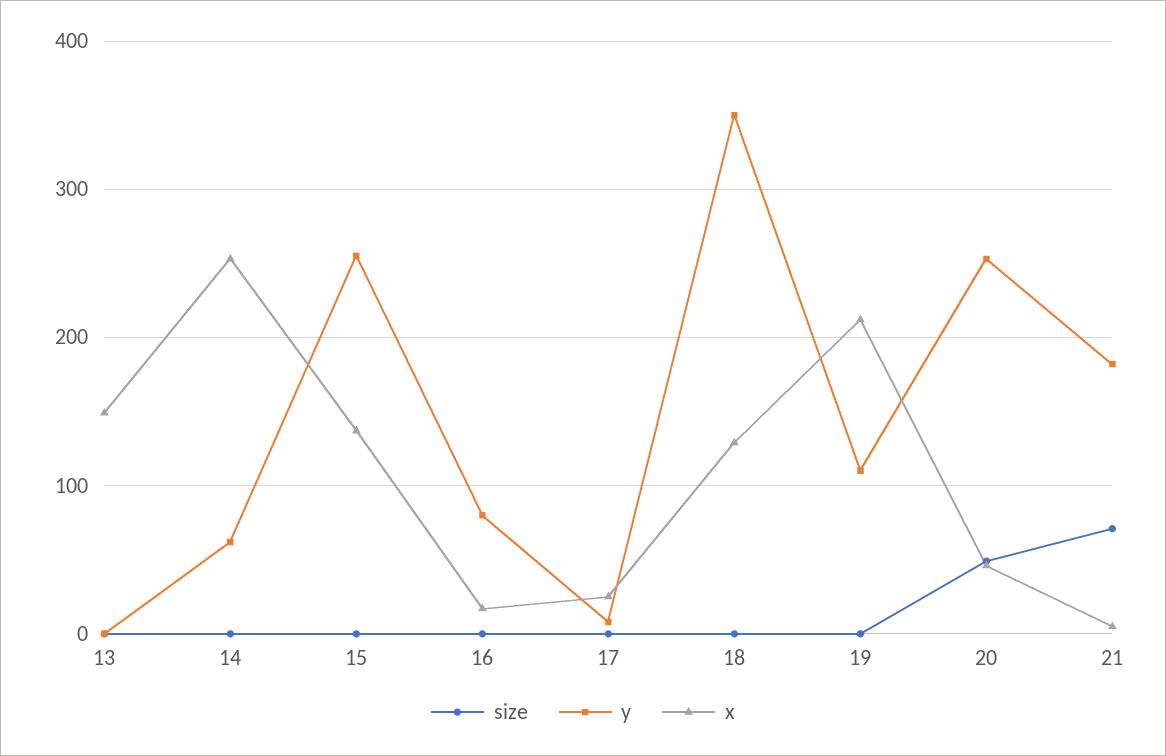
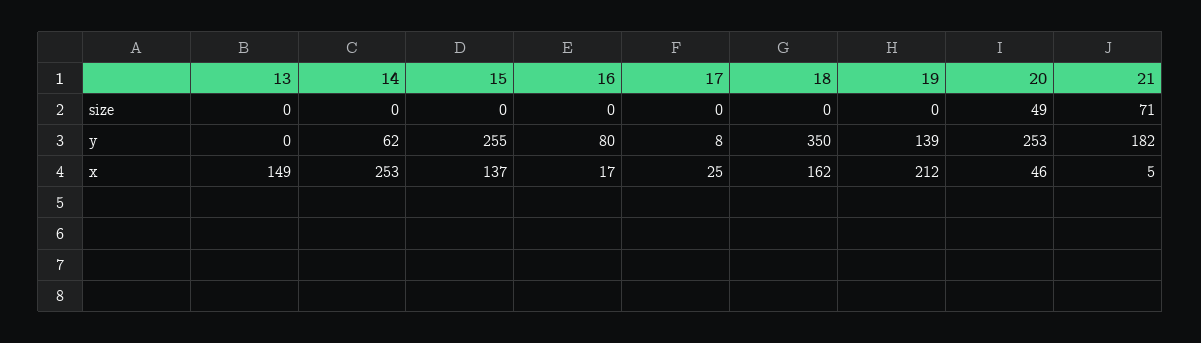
  {
    "size": {
      "13": 0,
      "14": 0,
      "15": 0,
      "16": 0,
      "17": 0,
      "18": 0,
      "19": 0,
      "20": 49,
      "21": 71
    },
    "y": {
      "13": 0,
      "14": 62,
      "15": 255,
      "16": 80,
      "17": 8,
      "18": 350,
-     "19": 110,
+     "19": 139,
      "20": 253,
      "21": 182
    },
    "x": {
      "13": 149,
      "14": 253,
      "15": 137,
      "16": 17,
      "17": 25,
-     "18": 130,
+     "18": 162,
      "19": 212,
      "20": 46,
      "21": 5
    }
  }

